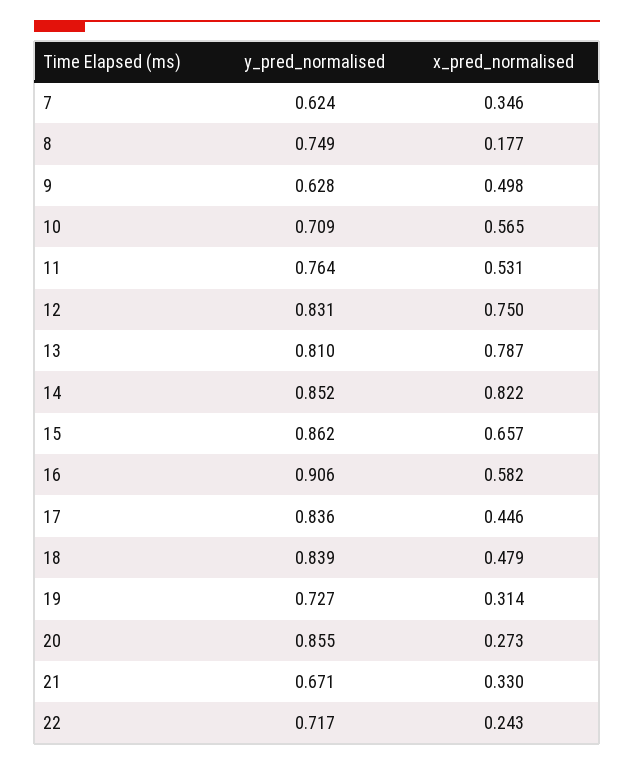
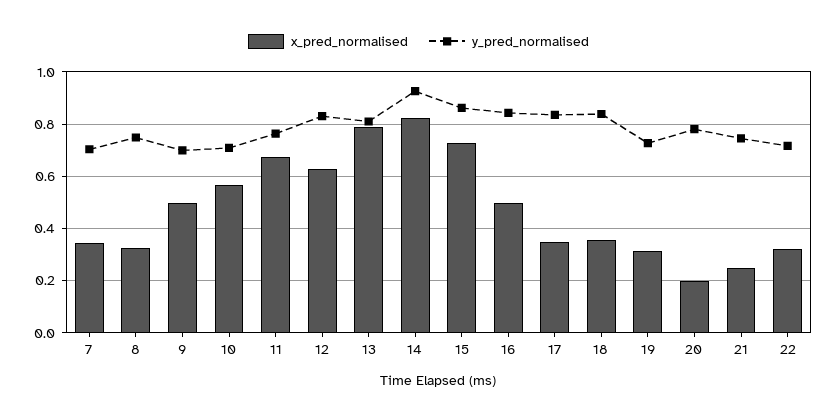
  {
    "y_pred_normalised": {
-     "7": 0.624,
+     "7": 0.7,
      "8": 0.749,
-     "9": 0.628,
+     "9": 0.7,
      "10": 0.709,
      "11": 0.764,
      "12": 0.831,
      "13": 0.81,
-     "14": 0.852,
+     "14": 0.925,
      "15": 0.862,
-     "16": 0.906,
+     "16": 0.85,
      "17": 0.836,
      "18": 0.839,
      "19": 0.727,
-     "20": 0.855,
+     "20": 0.775,
-     "21": 0.671,
+     "21": 0.75,
      "22": 0.717
    },
    "x_pred_normalised": {
      "7": 0.346,
-     "8": 0.177,
+     "8": 0.325,
      "9": 0.498,
      "10": 0.565,
-     "11": 0.531,
+     "11": 0.675,
-     "12": 0.75,
+     "12": 0.625,
      "13": 0.787,
      "14": 0.822,
-     "15": 0.657,
+     "15": 0.725,
-     "16": 0.582,
+     "16": 0.5,
-     "17": 0.446,
+     "17": 0.35,
-     "18": 0.479,
+     "18": 0.35,
      "19": 0.314,
-     "20": 0.273,
+     "20": 0.2,
-     "21": 0.33,
+     "21": 0.25,
-     "22": 0.243
+     "22": 0.325
    }
  }

